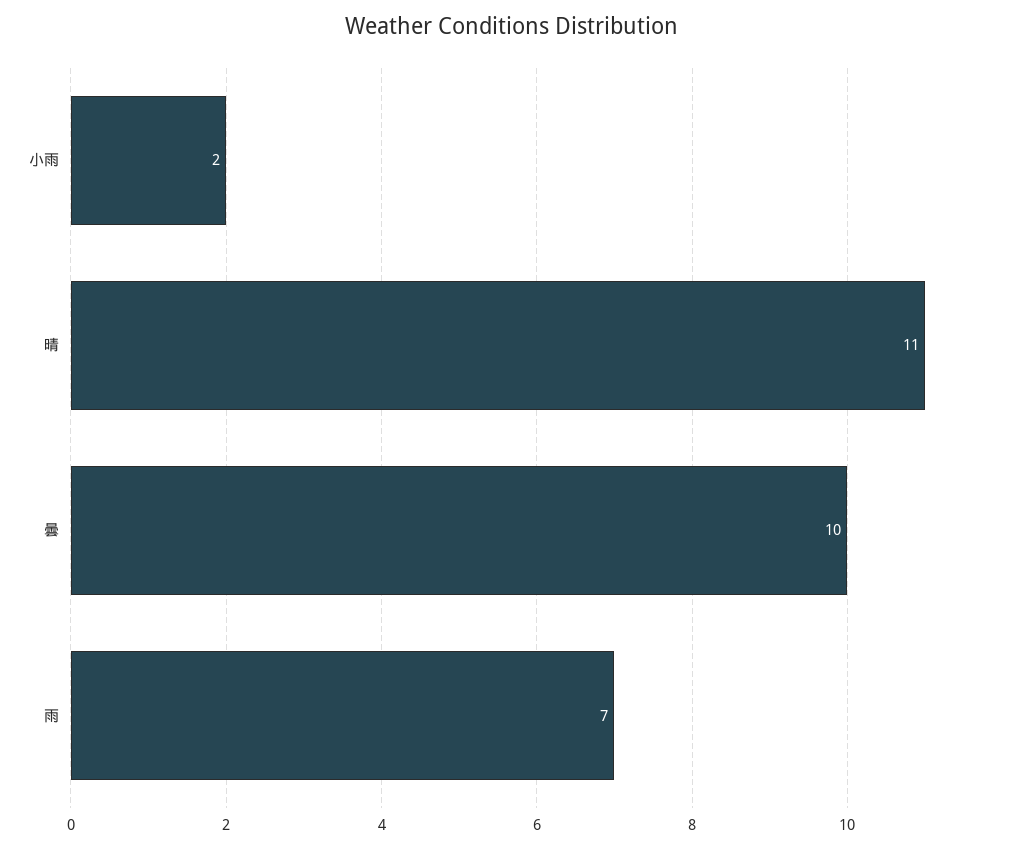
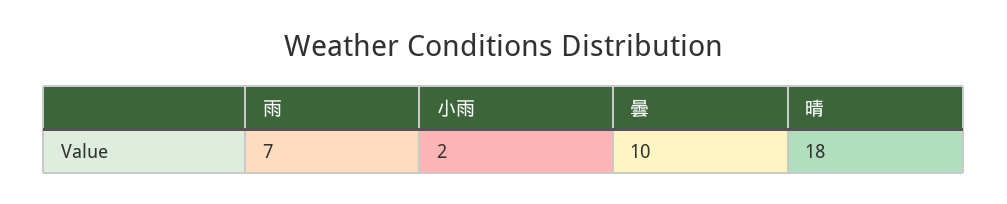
  {
    "小雨": 2,
-   "晴": 11,
+   "晴": 18,
    "曇": 10,
    "雨": 7
  }

